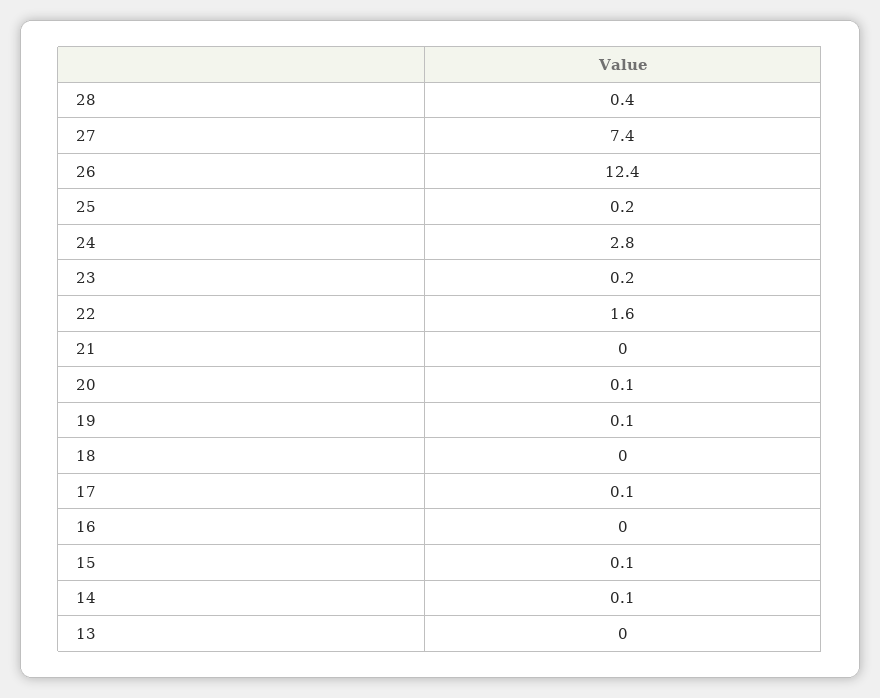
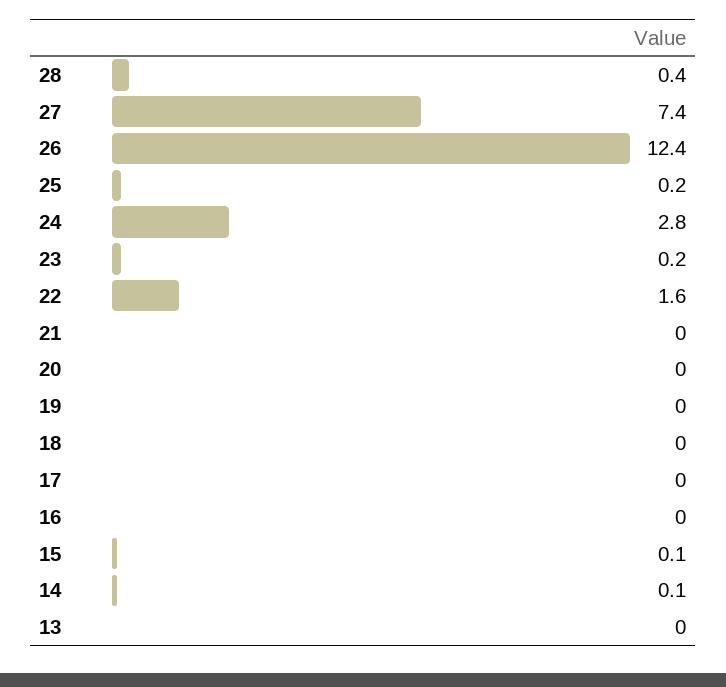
  {
    "28": 0.4,
    "27": 7.4,
    "26": 12.4,
    "25": 0.2,
    "24": 2.8,
    "23": 0.2,
    "22": 1.6,
    "21": 0,
-   "20": 0.1,
+   "20": 0,
-   "19": 0.1,
+   "19": 0,
    "18": 0,
-   "17": 0.1,
+   "17": 0,
    "16": 0,
    "15": 0.1,
    "14": 0.1,
    "13": 0
  }

